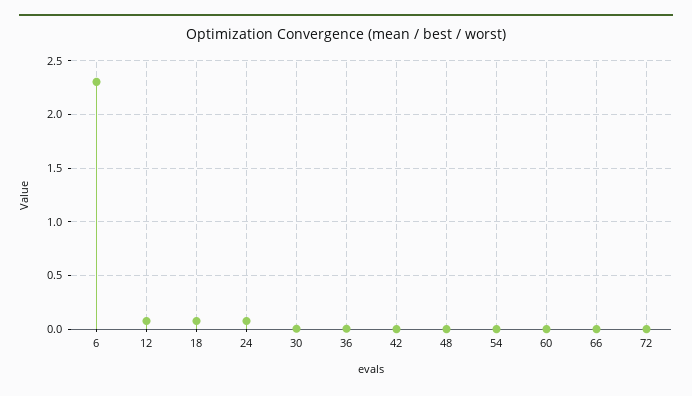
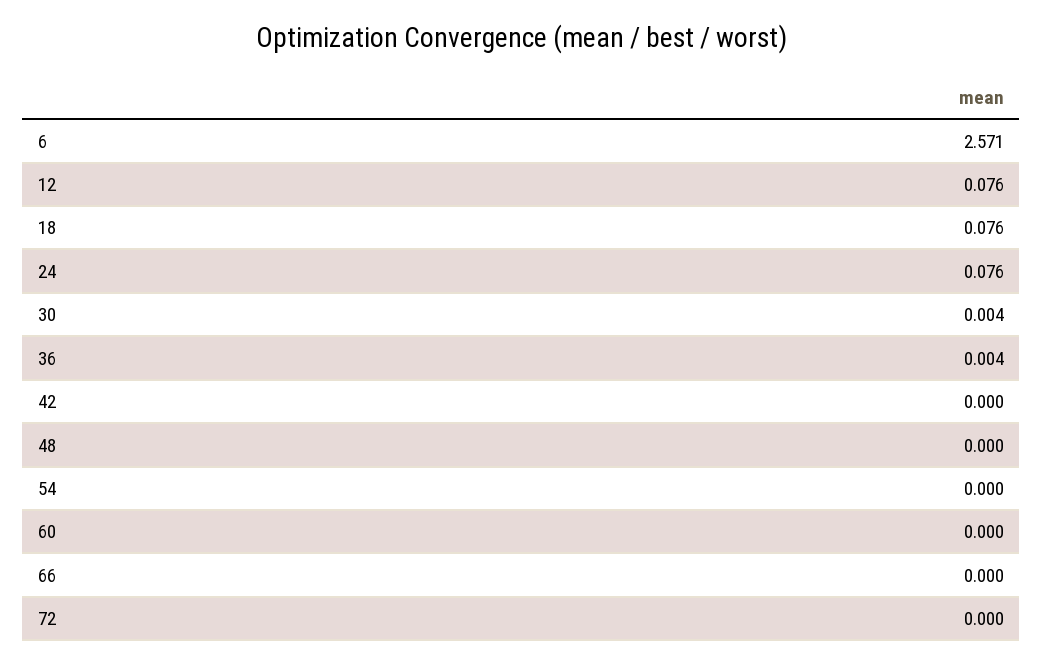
  {
-   "6": 2.3,
+   "6": 2.571,
    "12": 0.076,
    "18": 0.076,
    "24": 0.076,
    "30": 0.004,
    "36": 0.004,
    "42": 0,
    "48": 0,
    "54": 0,
    "60": 0,
    "66": 0,
    "72": 0
  }

